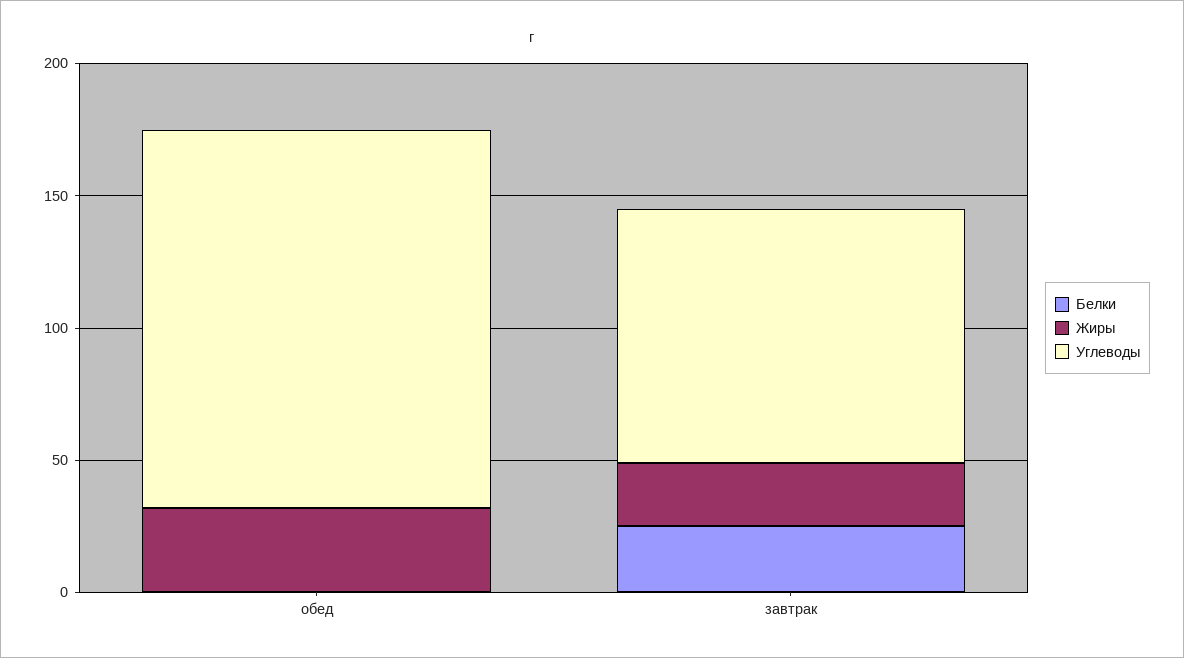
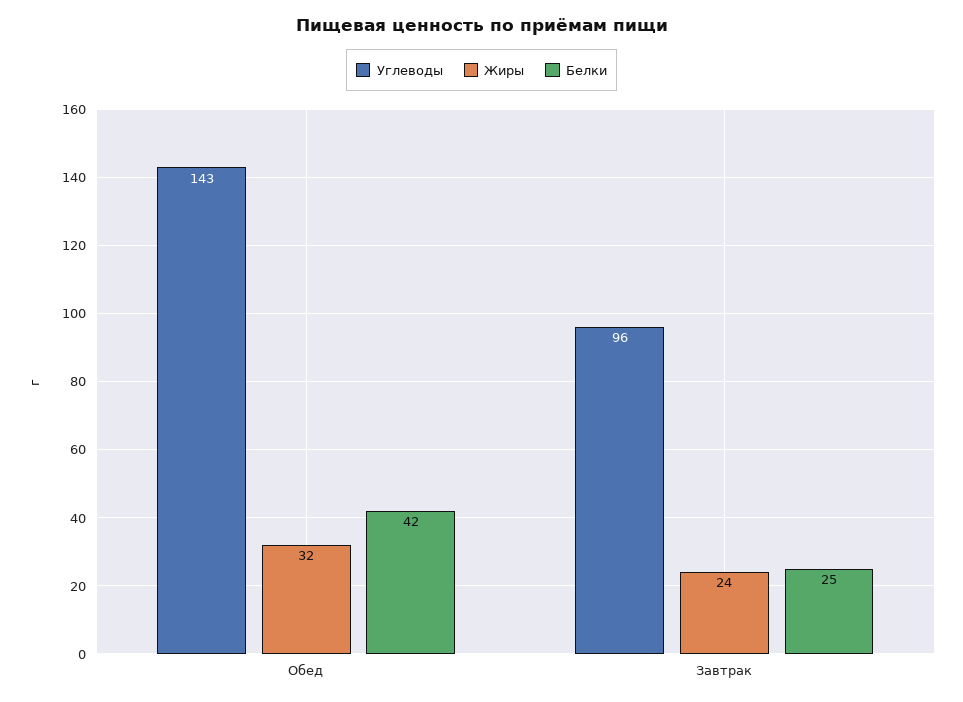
  {
    "Белки": {
-     "обед": 0,
+     "обед": 42,
      "завтрак": 25
    },
    "Жиры": {
      "обед": 32,
      "завтрак": 24
    },
    "Углеводы": {
      "обед": 143,
      "завтрак": 96
    }
  }

